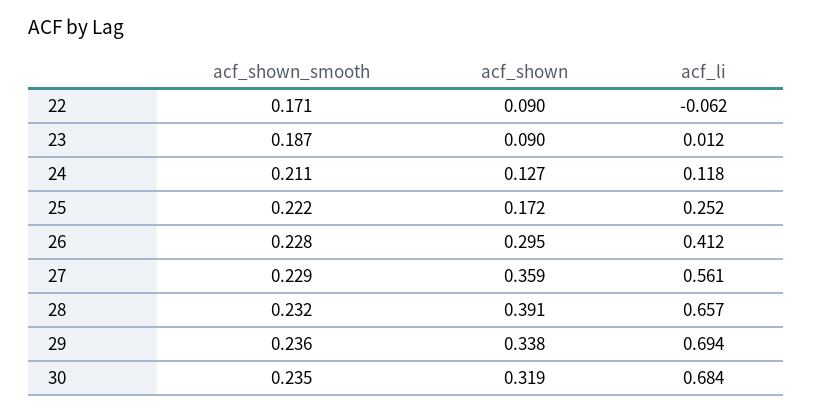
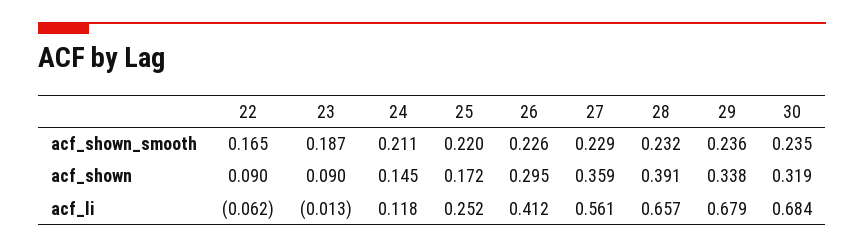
  {
    "acf_shown_smooth": {
-     "22": 0.171,
+     "22": 0.165,
      "23": 0.187,
      "24": 0.211,
-     "25": 0.222,
+     "25": 0.22,
-     "26": 0.228,
+     "26": 0.226,
      "27": 0.229,
      "28": 0.232,
      "29": 0.236,
      "30": 0.235
    },
    "acf_shown": {
      "22": 0.09,
      "23": 0.09,
-     "24": 0.127,
+     "24": 0.145,
      "25": 0.172,
      "26": 0.295,
      "27": 0.359,
      "28": 0.391,
      "29": 0.338,
      "30": 0.319
    },
    "acf_li": {
      "22": -0.062,
-     "23": 0.012,
+     "23": -0.013,
      "24": 0.118,
      "25": 0.252,
      "26": 0.412,
      "27": 0.561,
      "28": 0.657,
-     "29": 0.694,
+     "29": 0.679,
      "30": 0.684
    }
  }

